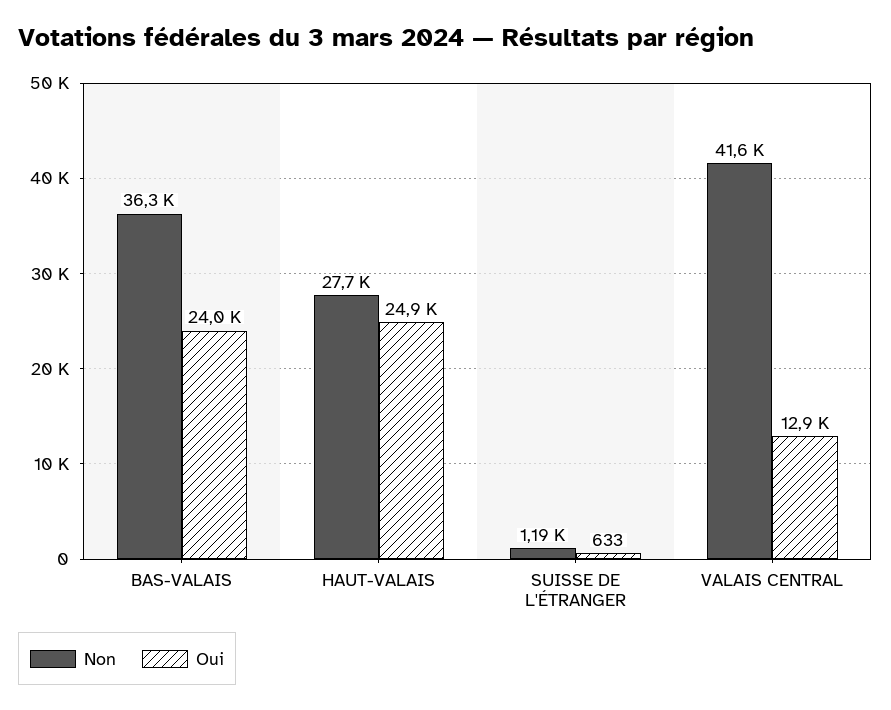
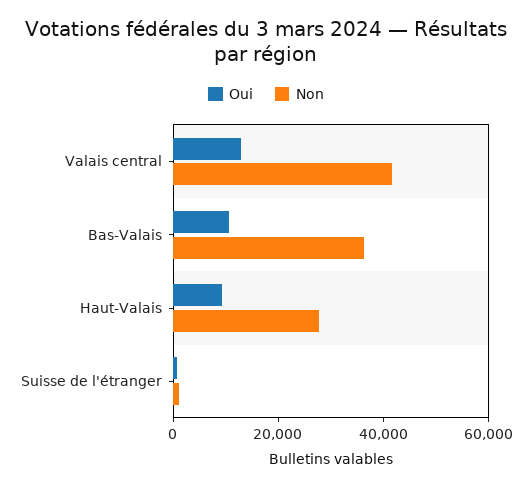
  {
    "Non": {
      "BAS-VALAIS": 36300,
      "HAUT-VALAIS": 27700,
      "SUISSE DE L'ÉTRANGER": 1190,
      "VALAIS CENTRAL": 41600
    },
    "Oui": {
-     "BAS-VALAIS": 24000,
+     "BAS-VALAIS": 10000,
-     "HAUT-VALAIS": 24900,
+     "HAUT-VALAIS": 10000,
      "SUISSE DE L'ÉTRANGER": 633,
      "VALAIS CENTRAL": 12900
    }
  }

